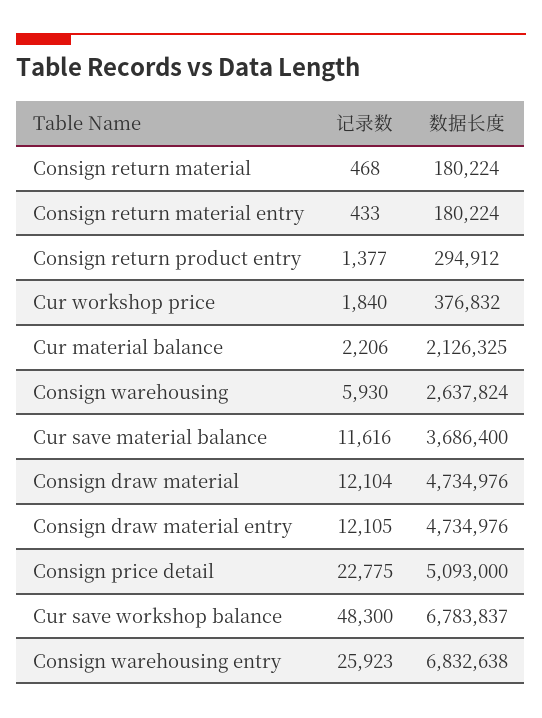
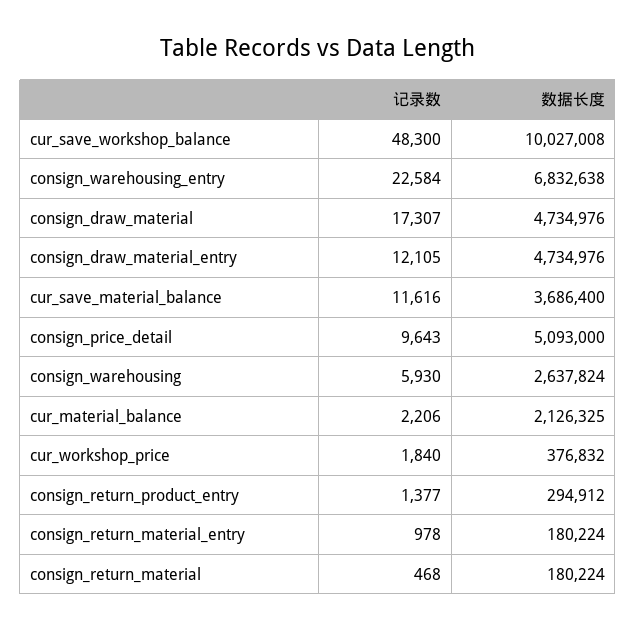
  {
    "记录数": {
      "Consign return material": 468,
-     "Consign return material entry": 433,
+     "Consign return material entry": 978,
      "Consign return product entry": 1377,
      "Cur workshop price": 1840,
      "Cur material balance": 2206,
      "Consign warehousing": 5930,
      "Cur save material balance": 11616,
-     "Consign draw material": 12104,
+     "Consign draw material": 17307,
      "Consign draw material entry": 12105,
-     "Consign price detail": 22775,
+     "Consign price detail": 9643,
      "Cur save workshop balance": 48300,
-     "Consign warehousing entry": 25923
+     "Consign warehousing entry": 22584
    },
    "数据长度": {
      "Consign return material": 180224,
      "Consign return material entry": 180224,
      "Consign return product entry": 294912,
      "Cur workshop price": 376832,
      "Cur material balance": 2126325,
      "Consign warehousing": 2637824,
      "Cur save material balance": 3686400,
      "Consign draw material": 4734976,
      "Consign draw material entry": 4734976,
      "Consign price detail": 5093000,
-     "Cur save workshop balance": 6783837,
+     "Cur save workshop balance": 10027008,
      "Consign warehousing entry": 6832638
    }
  }

